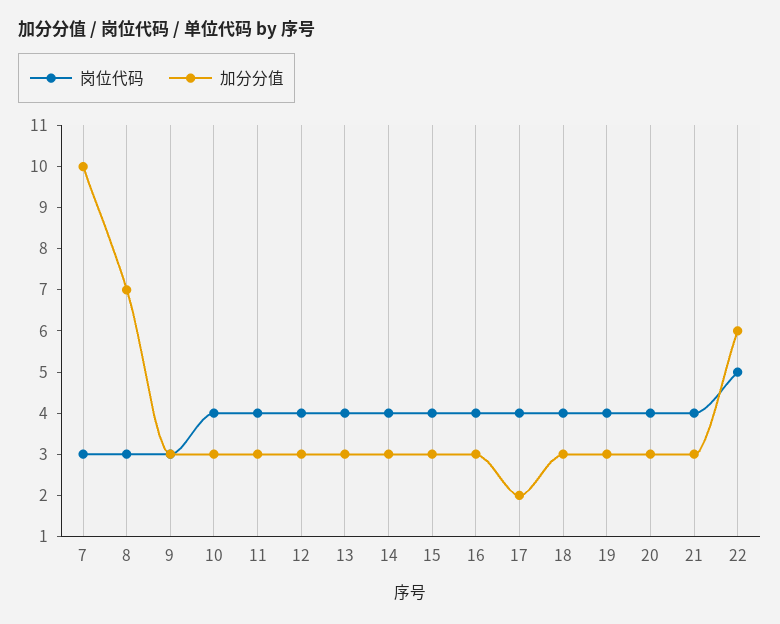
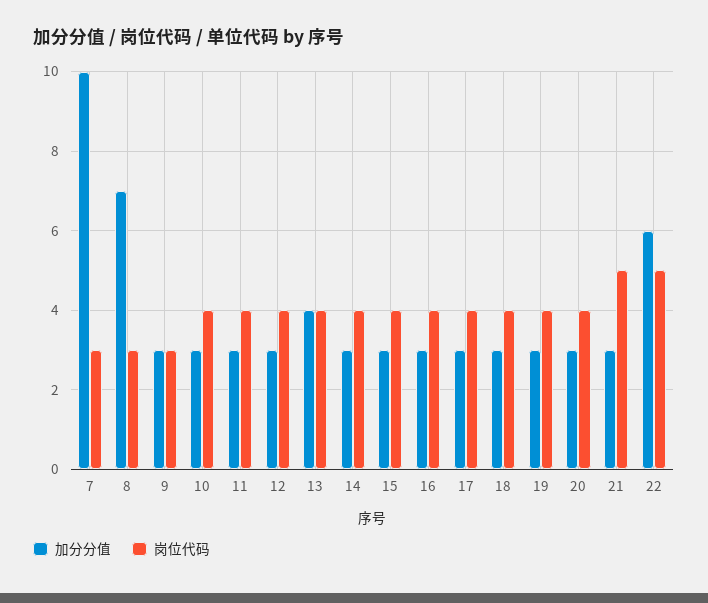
  {
    "岗位代码": {
      "7": 3,
      "8": 3,
      "9": 3,
      "10": 4,
      "11": 4,
      "12": 4,
      "13": 4,
      "14": 4,
      "15": 4,
      "16": 4,
      "17": 4,
      "18": 4,
      "19": 4,
      "20": 4,
-     "21": 4,
+     "21": 5,
      "22": 5
    },
    "加分分值": {
      "7": 10,
      "8": 7,
      "9": 3,
      "10": 3,
      "11": 3,
      "12": 3,
-     "13": 3,
+     "13": 4,
      "14": 3,
      "15": 3,
      "16": 3,
-     "17": 2,
+     "17": 3,
      "18": 3,
      "19": 3,
      "20": 3,
      "21": 3,
      "22": 6
    }
  }

